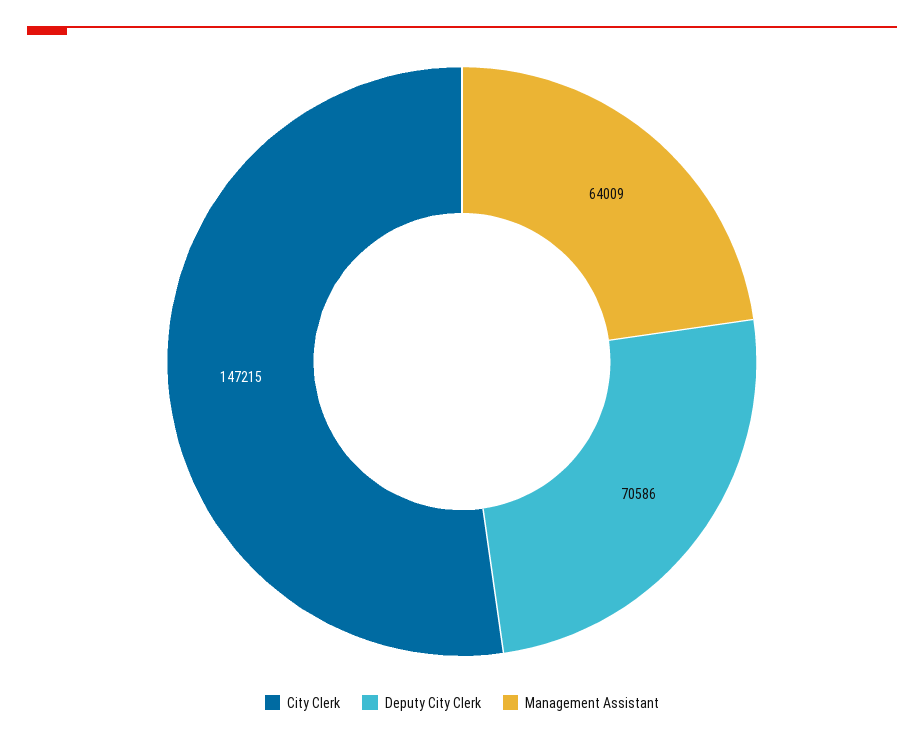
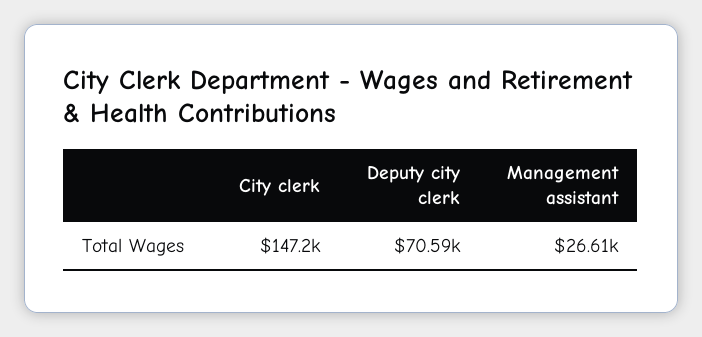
  {
    "City Clerk": 147215,
    "Deputy City Clerk": 70586,
-   "Management Assistant": 64009
+   "Management Assistant": 26610
  }

